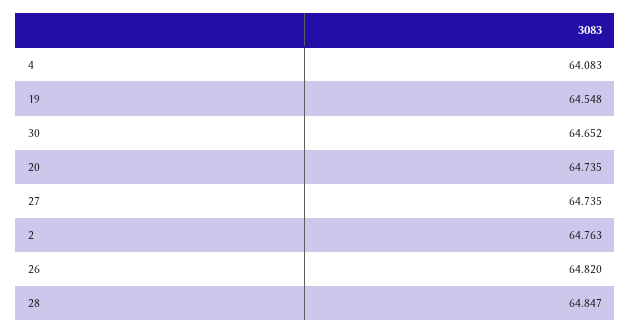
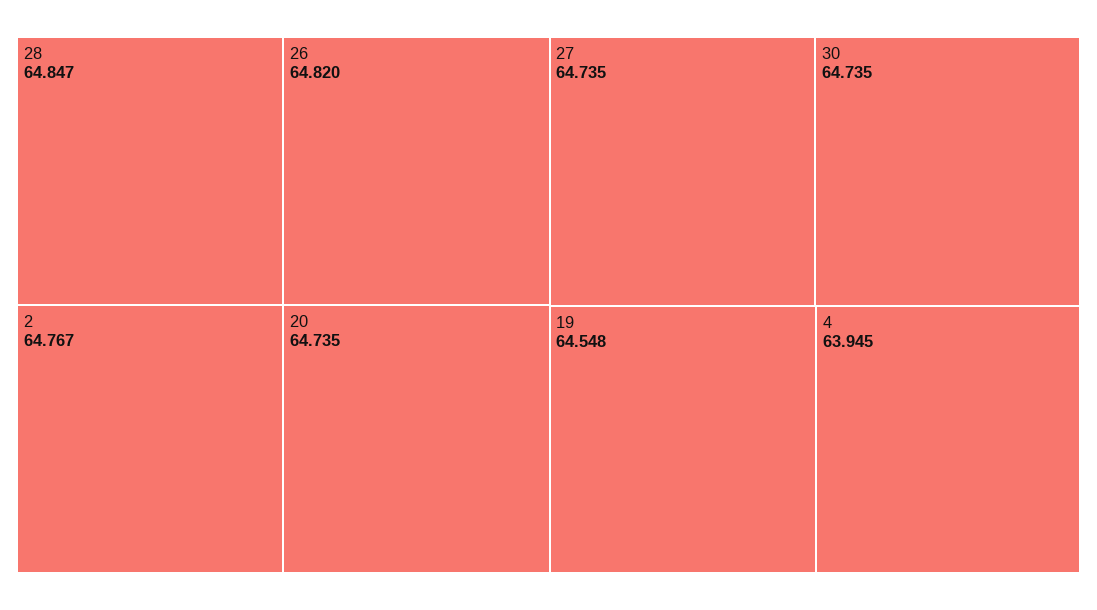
  {
-   "4": 64.083,
+   "4": 63.945,
    "19": 64.548,
-   "30": 64.652,
+   "30": 64.735,
    "20": 64.735,
    "27": 64.735,
-   "2": 64.763,
+   "2": 64.767,
    "26": 64.82,
    "28": 64.847
  }

